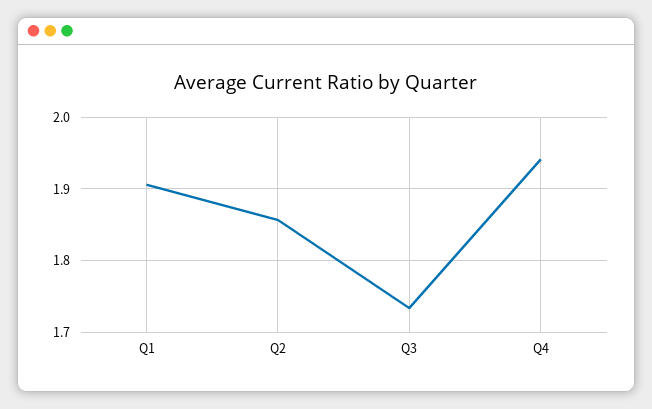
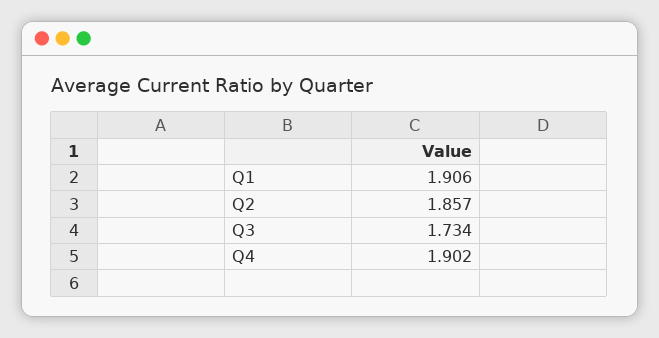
  {
    "Q1": 1.906,
    "Q2": 1.857,
    "Q3": 1.734,
-   "Q4": 1.94
+   "Q4": 1.902
  }

